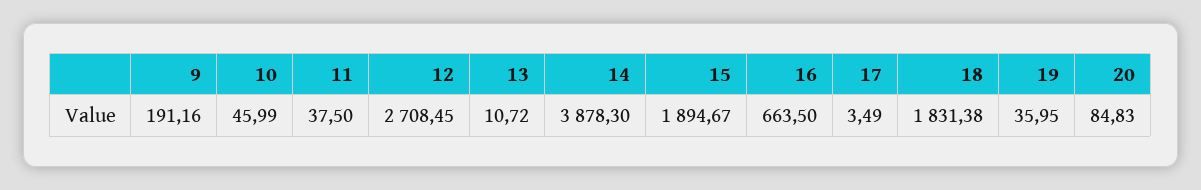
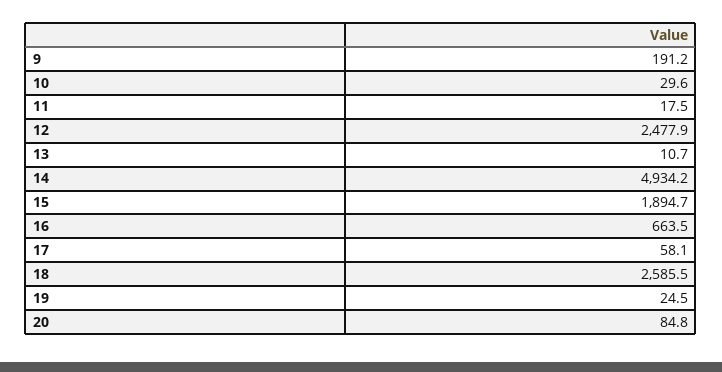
  {
    "9": 191.16,
-   "10": 45.99,
+   "10": 29.6,
-   "11": 37.5,
+   "11": 17.5,
-   "12": 2708.45,
+   "12": 2477.9,
    "13": 10.72,
-   "14": 3878.3,
+   "14": 4934.2,
    "15": 1894.67,
    "16": 663.5,
-   "17": 3.49,
+   "17": 58.1,
-   "18": 1831.38,
+   "18": 2585.5,
-   "19": 35.95,
+   "19": 24.5,
    "20": 84.83
  }

